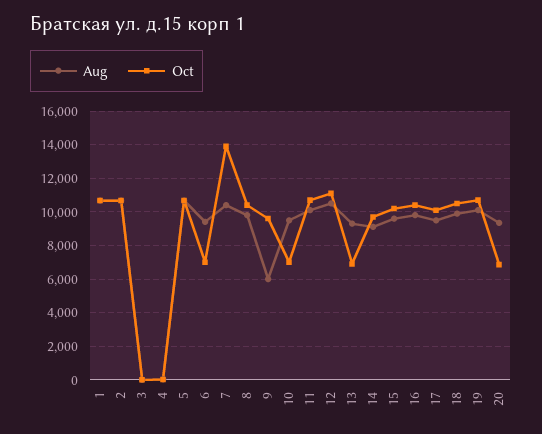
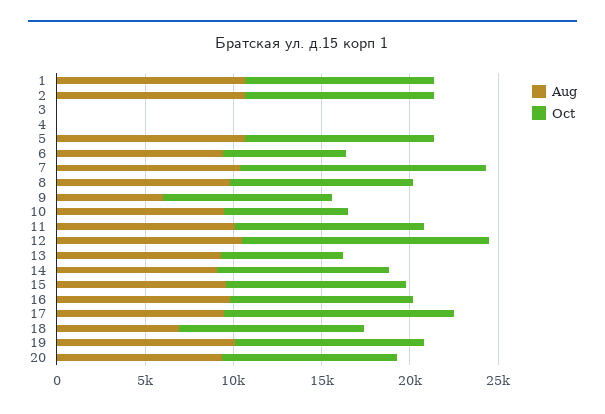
  {
    "Aug": {
      "1": 10500,
      "2": 10500,
      "3": 0,
      "4": 0,
      "5": 10500,
      "6": 9500,
      "7": 10500,
      "8": 10000,
      "9": 6000,
      "10": 9500,
      "11": 10000,
      "12": 10500,
      "13": 9500,
      "14": 9000,
      "15": 9500,
      "16": 10000,
      "17": 9500,
-     "18": 10000,
+     "18": 7000,
      "19": 10000,
      "20": 9500
    },
    "Oct": {
      "1": 10500,
      "2": 10500,
      "3": 0,
      "4": 0,
      "5": 10500,
      "6": 7000,
      "7": 14000,
      "8": 10500,
      "9": 9500,
      "10": 7000,
      "11": 10500,
-     "12": 11000,
+     "12": 14000,
      "13": 7000,
      "14": 9500,
      "15": 10000,
      "16": 10500,
-     "17": 10000,
+     "17": 13000,
      "18": 10500,
      "19": 10500,
-     "20": 7000
+     "20": 10000
    }
  }

